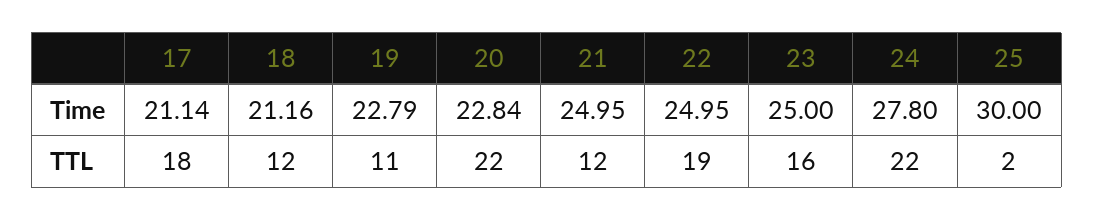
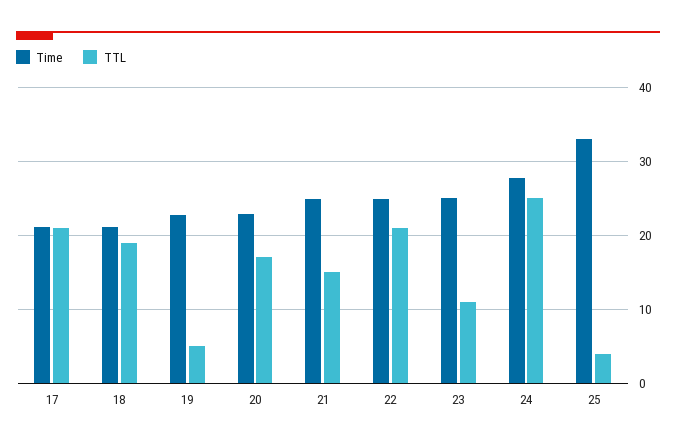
  {
    "Time": {
      "17": 21.14,
      "18": 21.16,
      "19": 22.79,
      "20": 22.84,
      "21": 24.95,
      "22": 24.95,
      "23": 25,
      "24": 27.8,
-     "25": 30
+     "25": 33
    },
    "TTL": {
-     "17": 18,
+     "17": 21,
-     "18": 12,
+     "18": 19,
-     "19": 11,
+     "19": 5,
-     "20": 22,
+     "20": 17,
-     "21": 12,
+     "21": 15,
-     "22": 19,
+     "22": 21,
-     "23": 16,
+     "23": 11,
-     "24": 22,
+     "24": 25,
-     "25": 2
+     "25": 4
    }
  }

